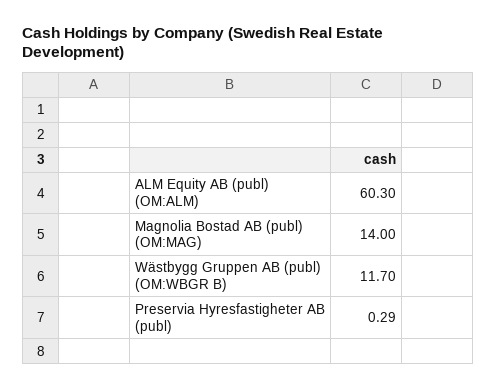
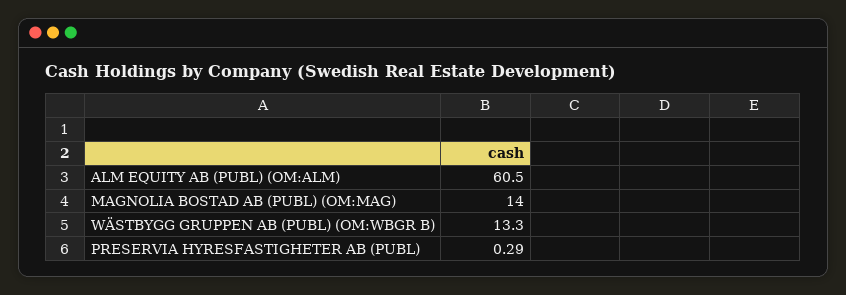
  {
-   "ALM Equity AB (publ) (OM:ALM)": 60.3,
+   "ALM Equity AB (publ) (OM:ALM)": 60.5,
    "Magnolia Bostad AB (publ) (OM:MAG)": 14,
-   "Wästbygg Gruppen AB (publ) (OM:WBGR B)": 11.7,
+   "Wästbygg Gruppen AB (publ) (OM:WBGR B)": 13.3,
    "Preservia Hyresfastigheter AB (publ)": 0.29
  }

